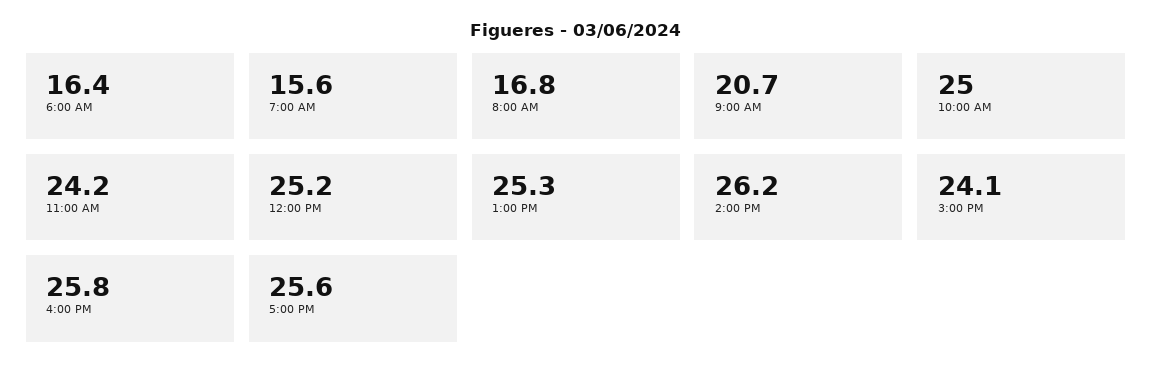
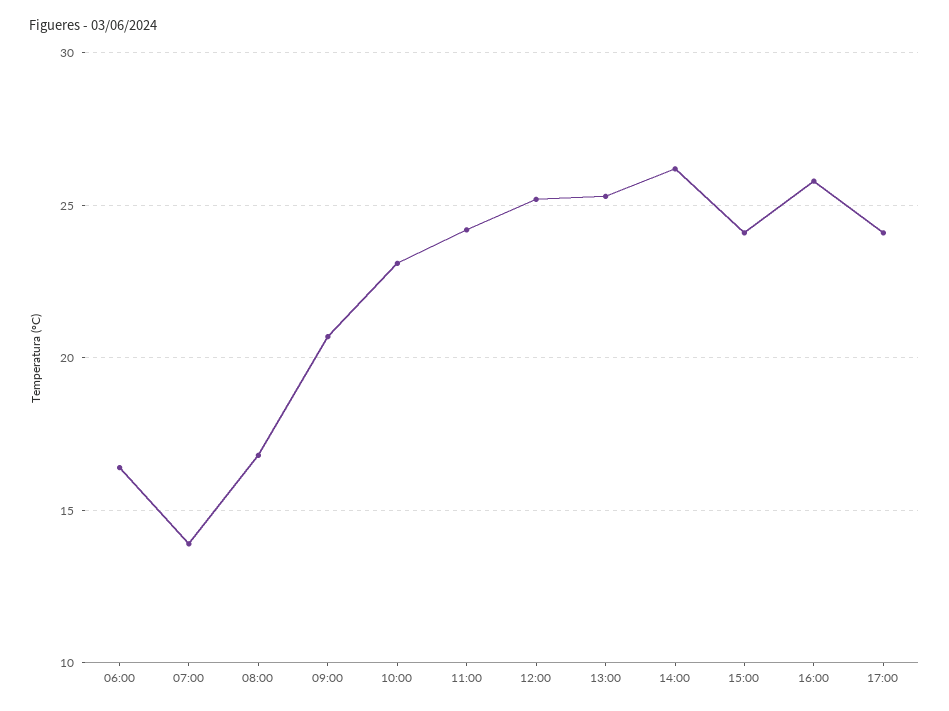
  {
    "6:00 AM": 16.4,
-   "7:00 AM": 15.6,
+   "7:00 AM": 14,
    "8:00 AM": 16.8,
    "9:00 AM": 20.7,
-   "10:00 AM": 25,
+   "10:00 AM": 23,
    "11:00 AM": 24.2,
    "12:00 PM": 25.2,
    "1:00 PM": 25.3,
    "2:00 PM": 26.2,
    "3:00 PM": 24.1,
    "4:00 PM": 25.8,
-   "5:00 PM": 25.6
+   "5:00 PM": 24
  }

